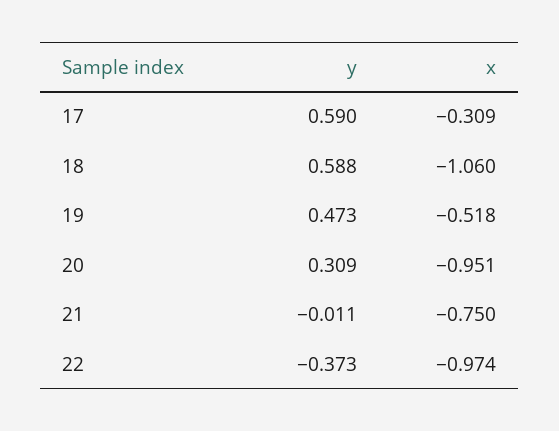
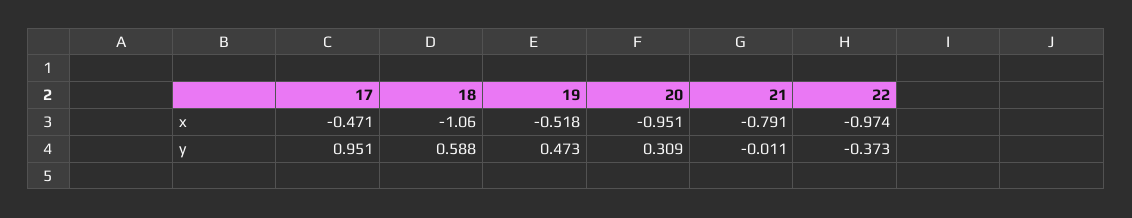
  {
    "y": {
-     "17": 0.59,
+     "17": 0.951,
      "18": 0.588,
      "19": 0.473,
      "20": 0.309,
      "21": -0.011,
      "22": -0.373
    },
    "x": {
-     "17": -0.309,
+     "17": -0.471,
      "18": -1.06,
      "19": -0.518,
      "20": -0.951,
-     "21": -0.75,
+     "21": -0.791,
      "22": -0.974
    }
  }

